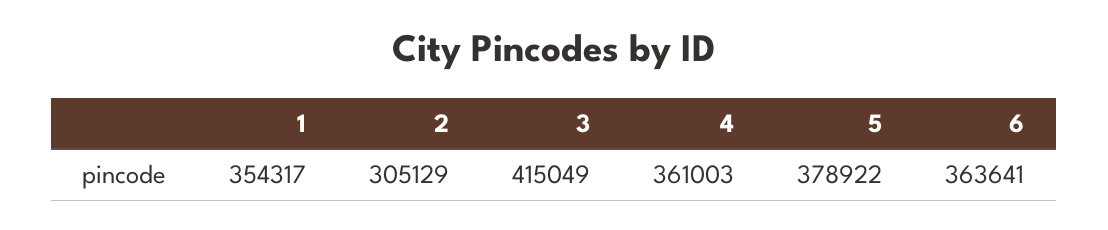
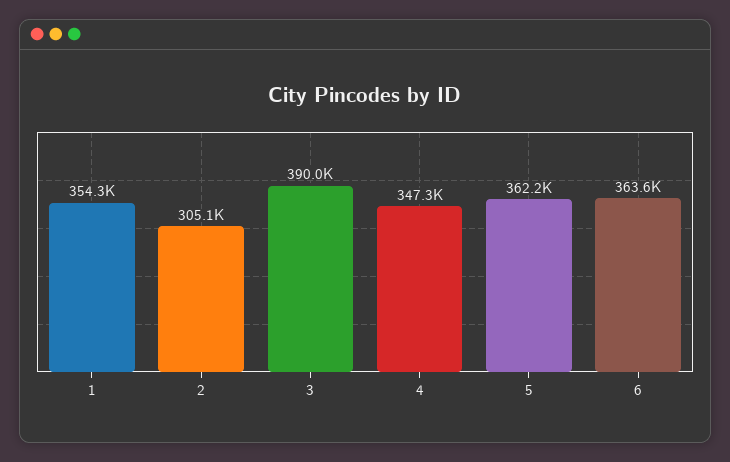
  {
    "1": 354317,
    "2": 305129,
-   "3": 415049,
+   "3": 390000,
-   "4": 361003,
+   "4": 347300,
-   "5": 378922,
+   "5": 362200,
    "6": 363641
  }

